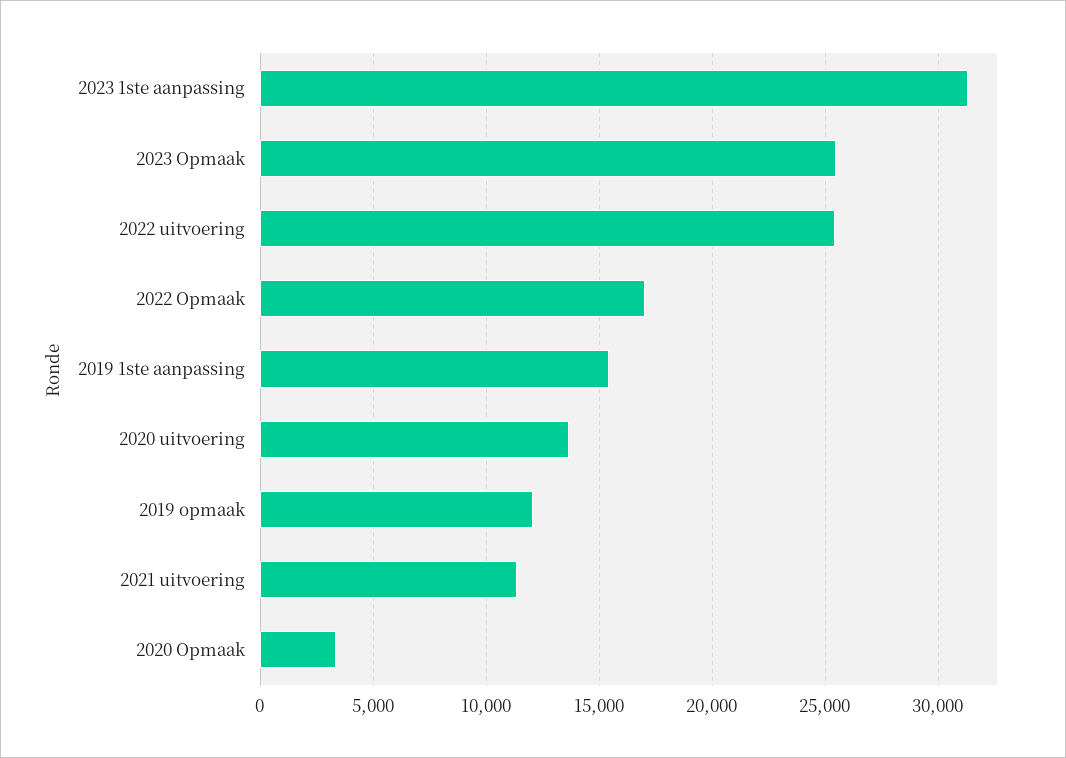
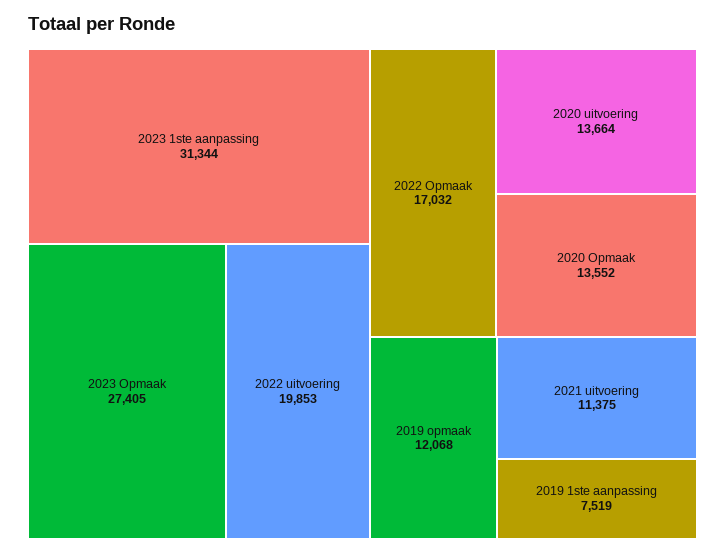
  {
    "2023 1ste aanpassing": 31344,
-   "2023 Opmaak": 25500,
+   "2023 Opmaak": 27405,
-   "2022 uitvoering": 25500,
+   "2022 uitvoering": 19853,
    "2022 Opmaak": 17032,
-   "2019 1ste aanpassing": 15500,
+   "2019 1ste aanpassing": 7519,
    "2020 uitvoering": 13664,
    "2019 opmaak": 12068,
    "2021 uitvoering": 11375,
-   "2020 Opmaak": 3500
+   "2020 Opmaak": 13552
  }

